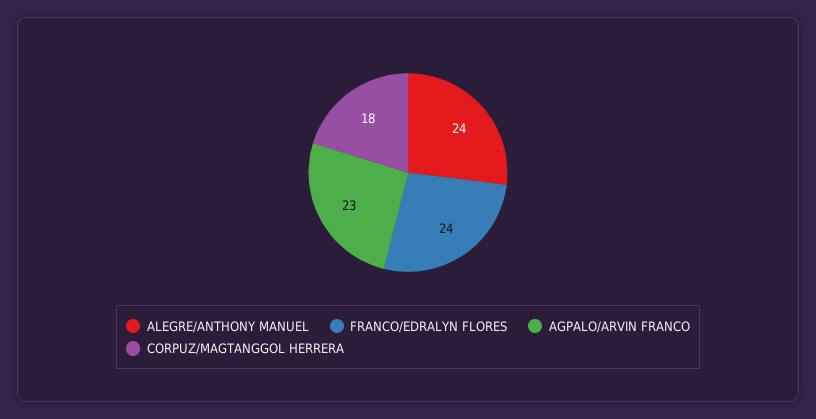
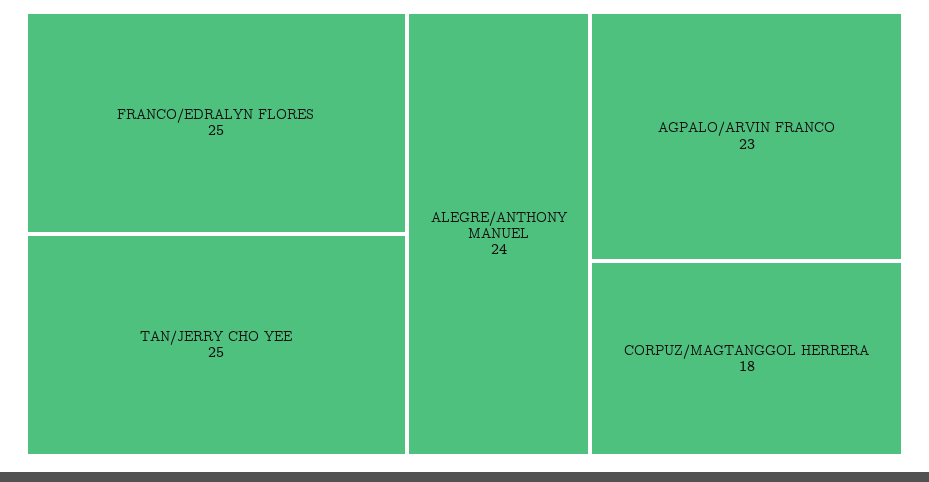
  {
    "ALEGRE/ANTHONY MANUEL": 24,
-   "FRANCO/EDRALYN FLORES": 24,
+   "FRANCO/EDRALYN FLORES": 25,
    "AGPALO/ARVIN FRANCO": 23,
-   "CORPUZ/MAGTANGGOL HERRERA": 18
+   "CORPUZ/MAGTANGGOL HERRERA": 18,
+   "TAN/JERRY CHO YEE": 25
  }

